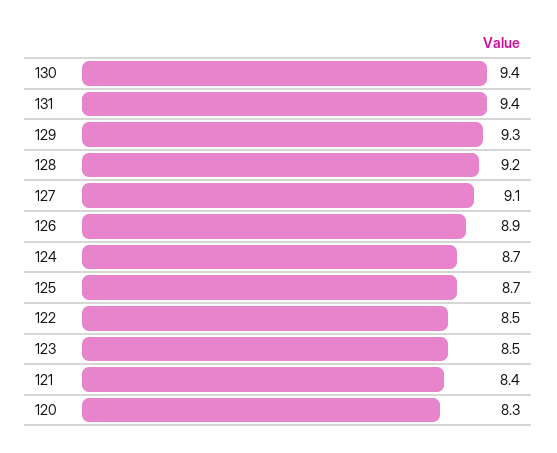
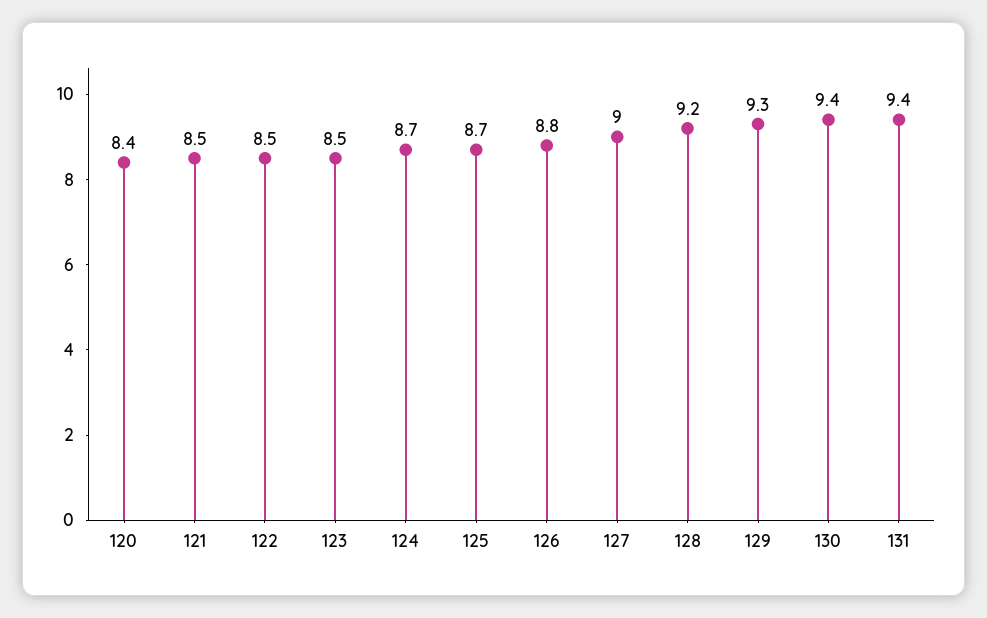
  {
    "130": 9.4,
    "131": 9.4,
    "129": 9.3,
    "128": 9.2,
-   "127": 9.1,
+   "127": 9,
-   "126": 8.9,
+   "126": 8.8,
    "124": 8.7,
    "125": 8.7,
    "122": 8.5,
    "123": 8.5,
-   "121": 8.4,
+   "121": 8.5,
-   "120": 8.3
+   "120": 8.4
  }

